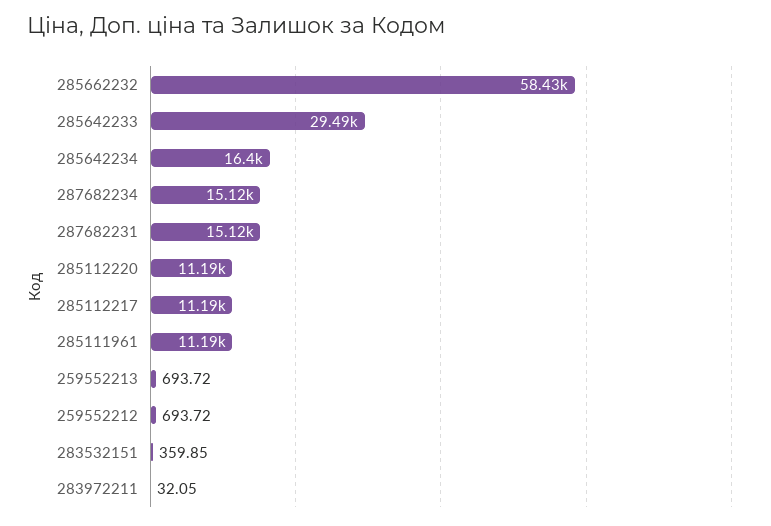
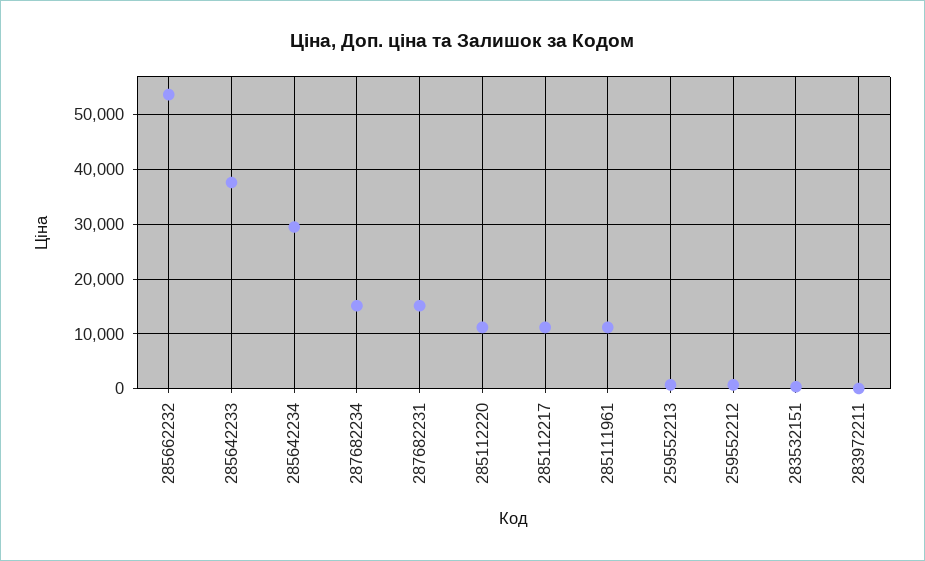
  {
-   "285662232": 58430,
+   "285662232": 54000,
-   "285642233": 29490,
+   "285642233": 38000,
-   "285642234": 16400,
+   "285642234": 30000,
    "287682234": 15120,
    "287682231": 15120,
    "285112220": 11190,
    "285112217": 11190,
    "285111961": 11190,
    "259552213": 693.72,
    "259552212": 693.72,
    "283532151": 359.85,
    "283972211": 32.05
  }

